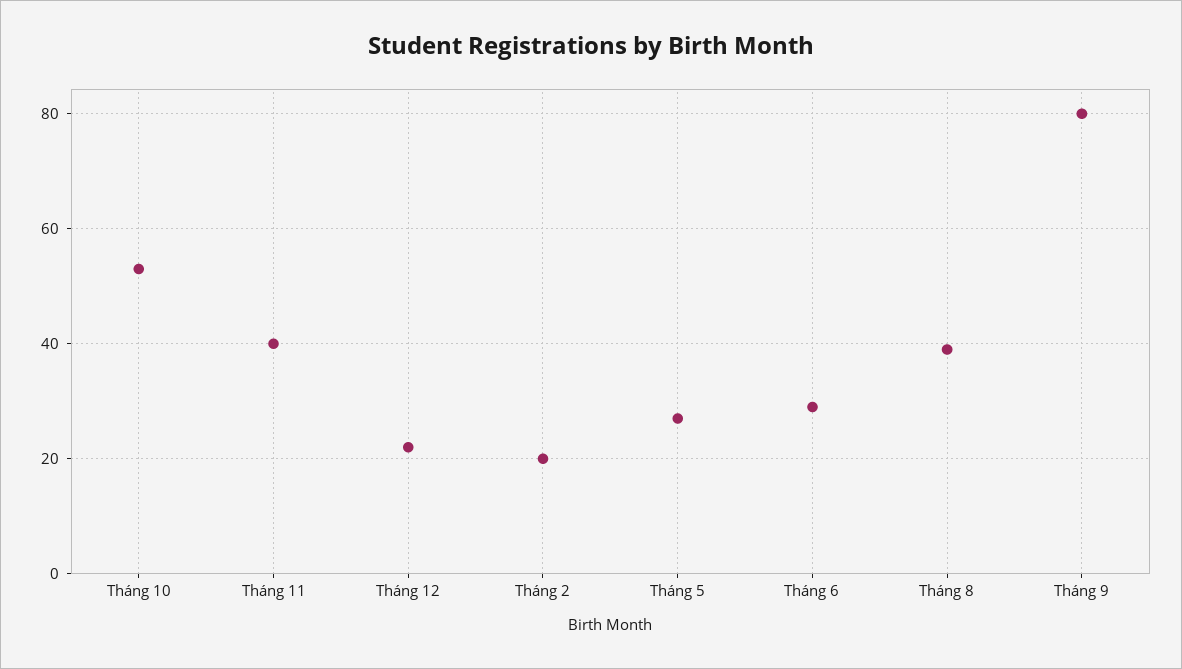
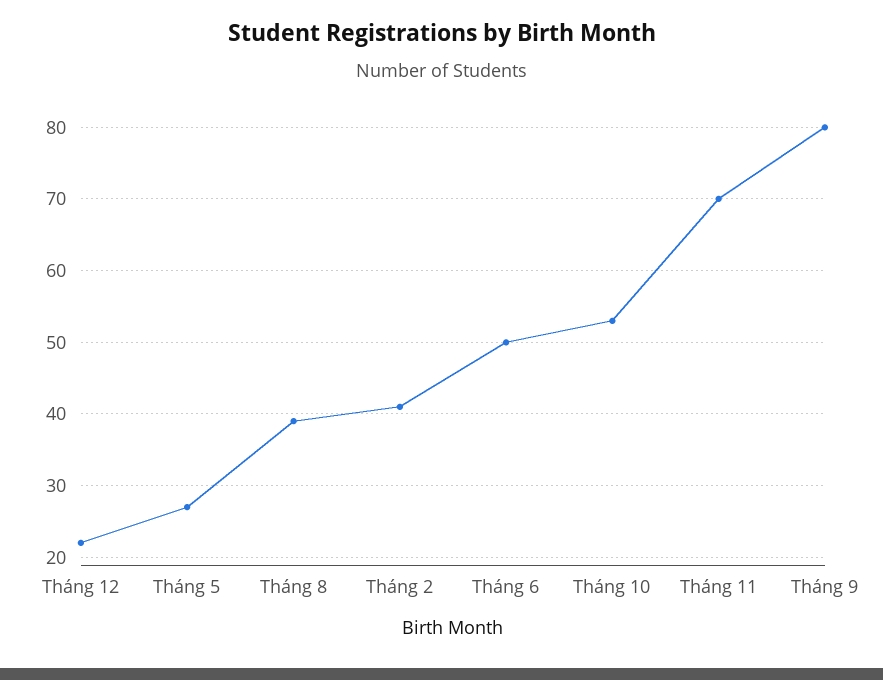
  {
    "Tháng 10": 53,
-   "Tháng 11": 40,
+   "Tháng 11": 70,
    "Tháng 12": 22,
-   "Tháng 2": 20,
+   "Tháng 2": 41,
    "Tháng 5": 27,
-   "Tháng 6": 30,
+   "Tháng 6": 50,
    "Tháng 8": 39,
    "Tháng 9": 80
  }

